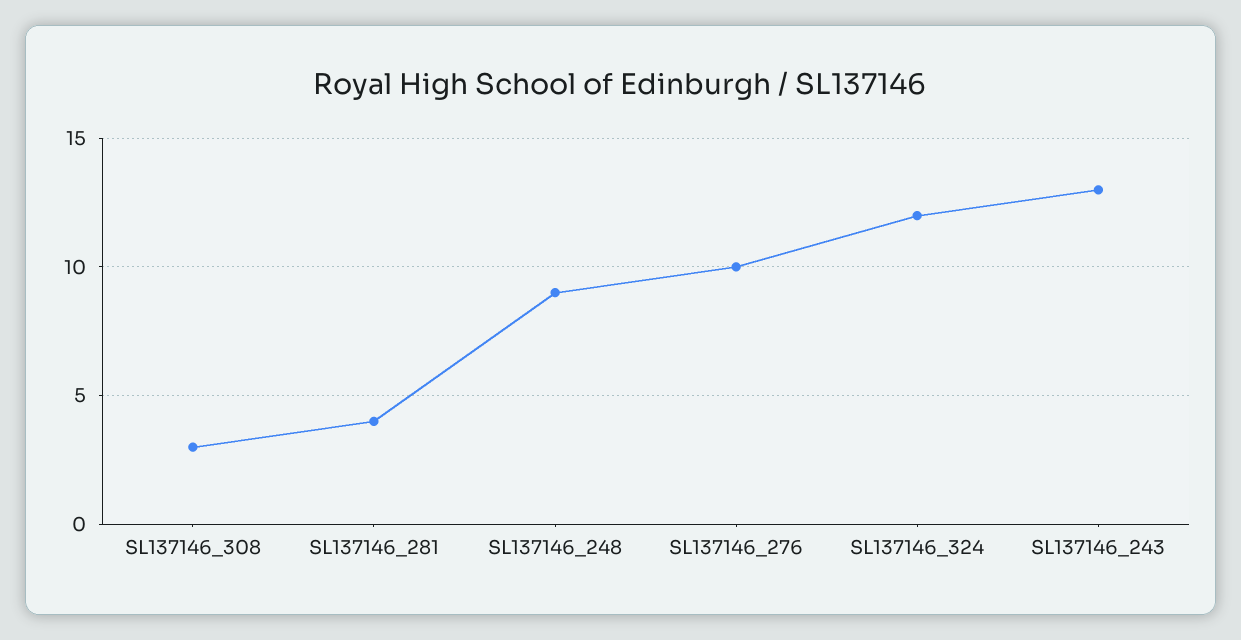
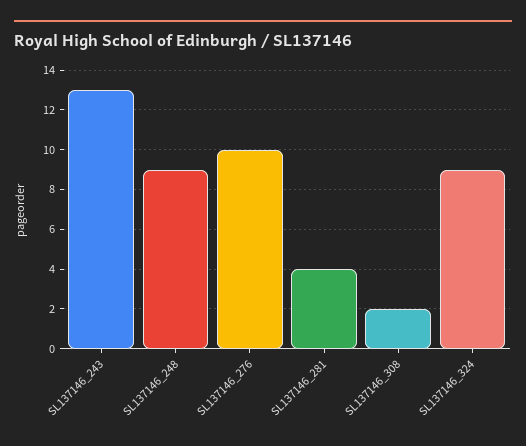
  {
-   "SL137146_308": 3,
+   "SL137146_308": 2,
    "SL137146_281": 4,
    "SL137146_248": 9,
    "SL137146_276": 10,
-   "SL137146_324": 12,
+   "SL137146_324": 9,
    "SL137146_243": 13
  }

